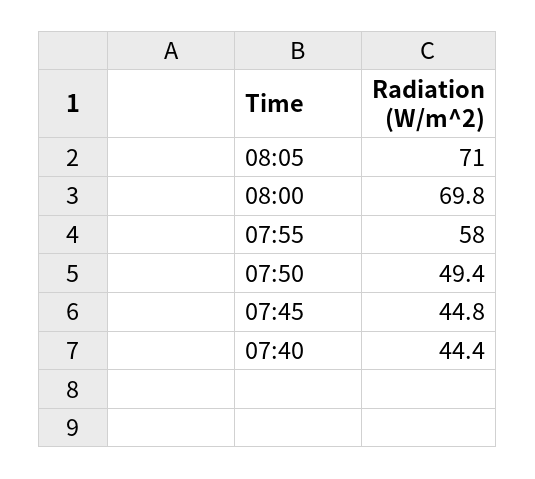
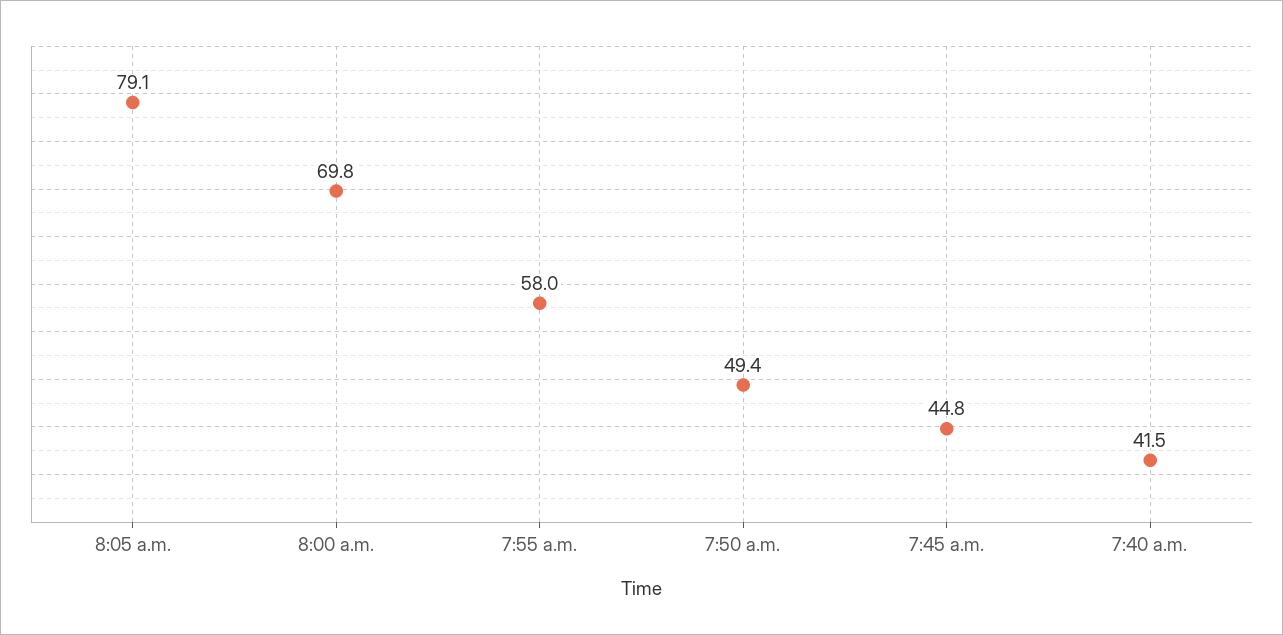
  {
-   "08:05": 71,
+   "08:05": 79.1,
    "08:00": 69.8,
    "07:55": 58,
    "07:50": 49.4,
    "07:45": 44.8,
-   "07:40": 44.4
+   "07:40": 41.5
  }

